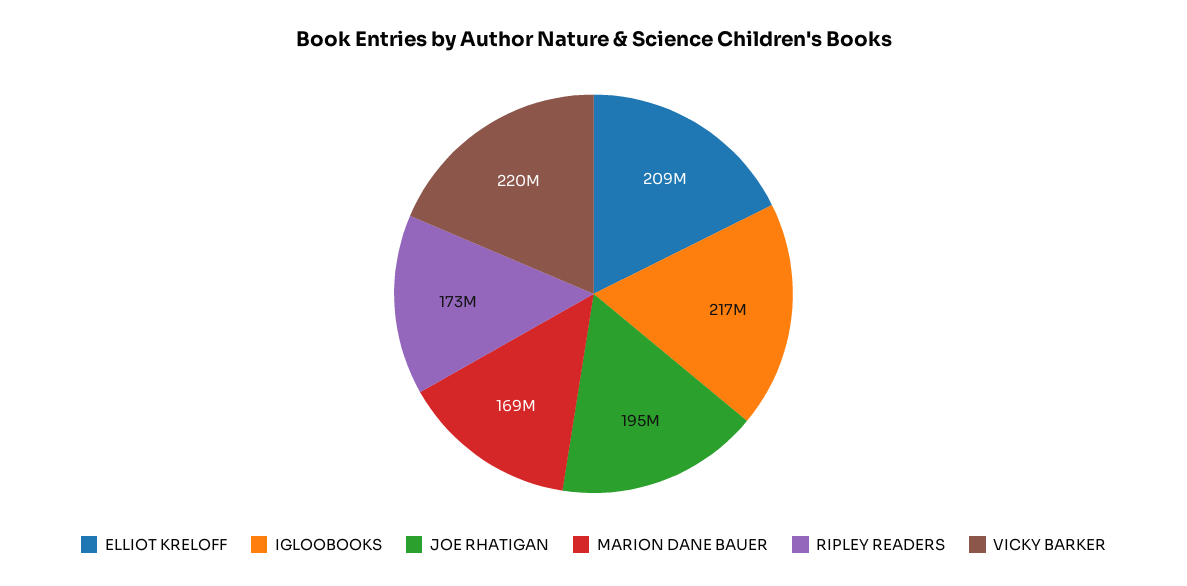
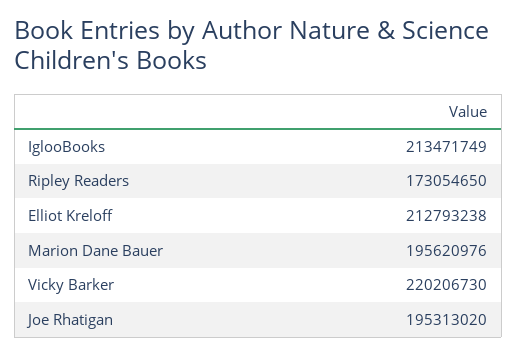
  {
-   "ELLIOT KRELOFF": 209000000,
+   "ELLIOT KRELOFF": 212793238,
-   "IGLOOBOOKS": 217000000,
+   "IGLOOBOOKS": 213471749,
    "JOE RHATIGAN": 195313020,
-   "MARION DANE BAUER": 169000000,
+   "MARION DANE BAUER": 195620976,
    "RIPLEY READERS": 173054650,
    "VICKY BARKER": 220206730
  }

